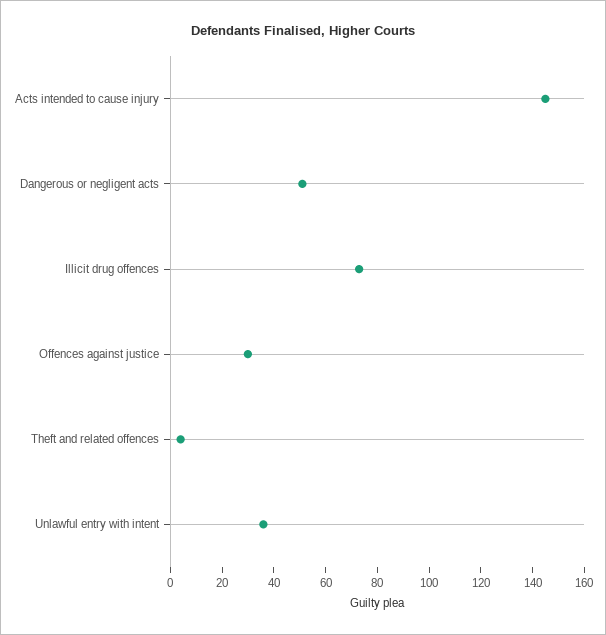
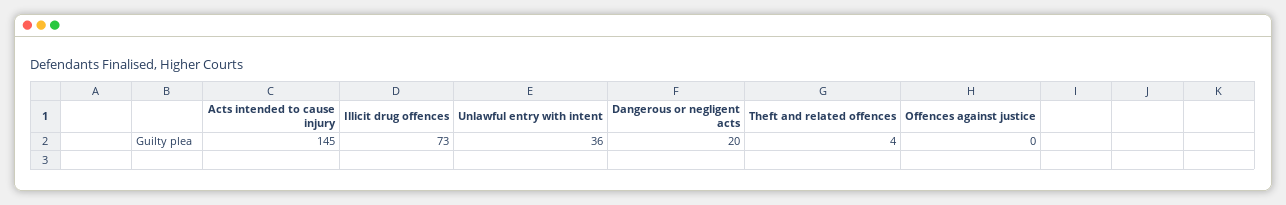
  {
    "Acts intended to cause injury": 145,
-   "Dangerous or negligent acts": 50,
+   "Dangerous or negligent acts": 20,
    "Illicit drug offences": 73,
-   "Offences against justice": 30,
+   "Offences against justice": 0,
    "Theft and related offences": 4,
    "Unlawful entry with intent": 36
  }

